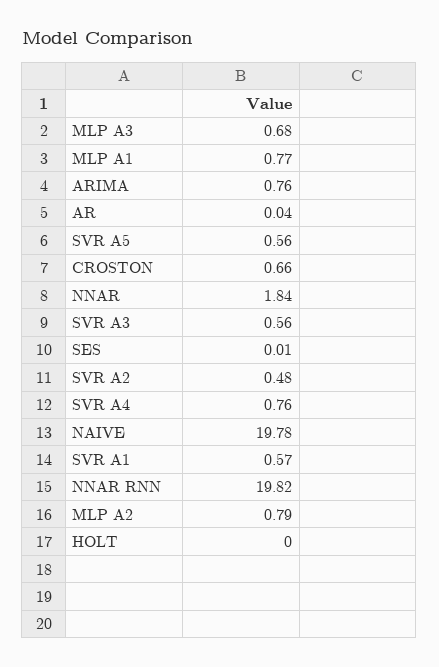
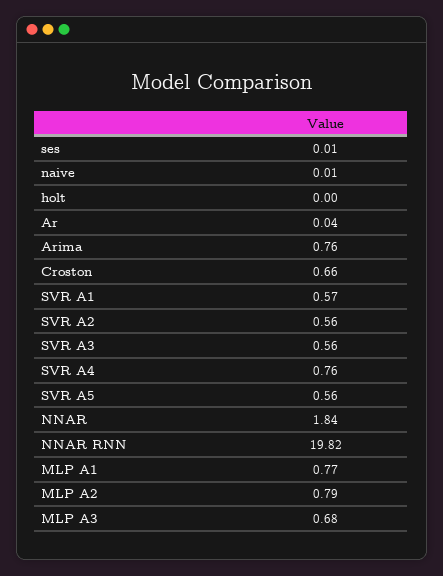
  {
    "MLP A3": 0.68,
    "MLP A1": 0.77,
    "ARIMA": 0.76,
    "AR": 0.04,
    "SVR A5": 0.56,
    "CROSTON": 0.66,
    "NNAR": 1.84,
    "SVR A3": 0.56,
    "SES": 0.01,
-   "SVR A2": 0.48,
+   "SVR A2": 0.56,
    "SVR A4": 0.76,
-   "NAIVE": 19.78,
+   "NAIVE": 0.01,
    "SVR A1": 0.57,
    "NNAR RNN": 19.82,
    "MLP A2": 0.79,
    "HOLT": 0
  }

